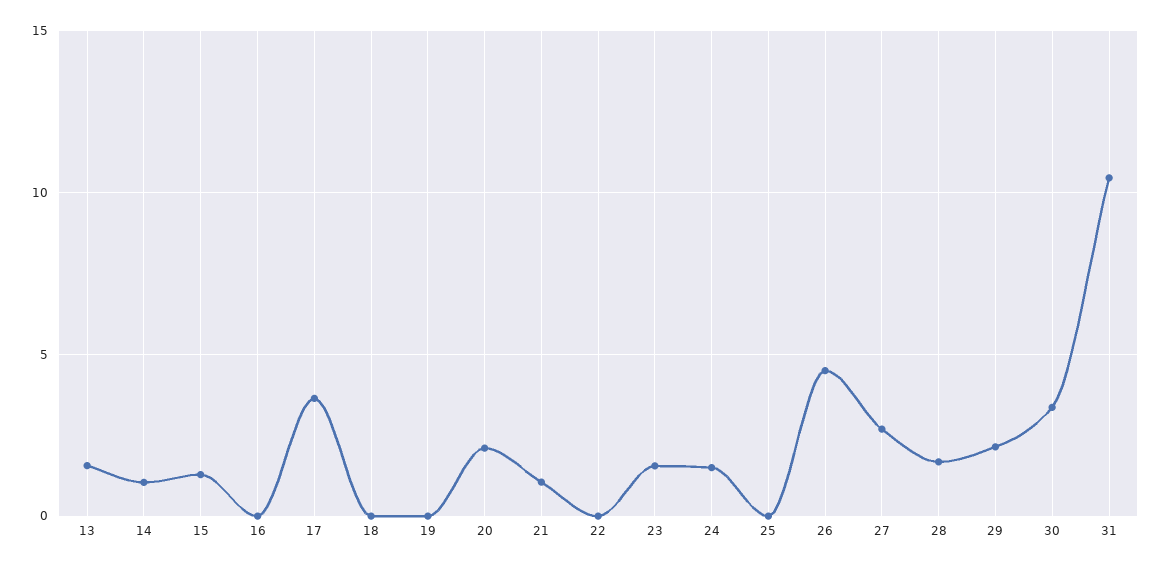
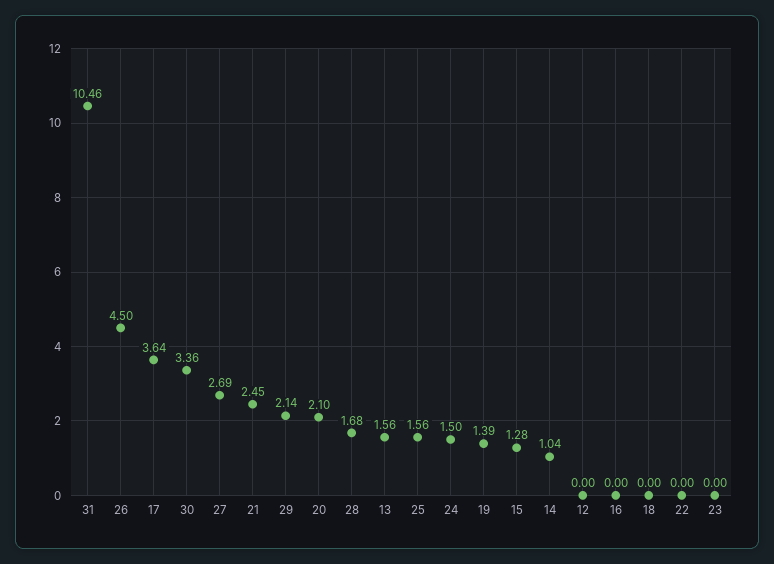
  {
    "13": 1.56,
    "14": 1.04,
    "15": 1.28,
    "16": 0,
    "17": 3.64,
    "18": 0,
-   "19": 0,
+   "19": 1.39,
    "20": 2.1,
-   "21": 1,
+   "21": 2.45,
    "22": 0,
-   "23": 1.5,
+   "23": 0,
    "24": 1.5,
-   "25": 0,
+   "25": 1.56,
    "26": 4.5,
    "27": 2.69,
    "28": 1.68,
    "29": 2.14,
    "30": 3.36,
-   "31": 10.46
+   "31": 10.46,
+   "12": 0
  }

